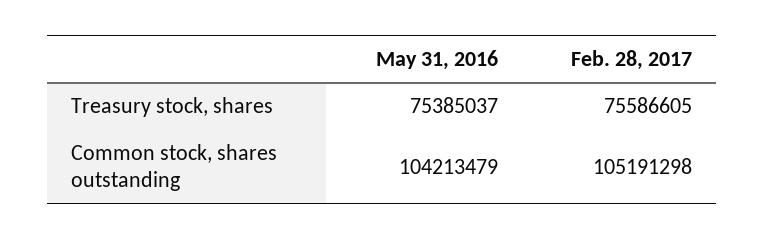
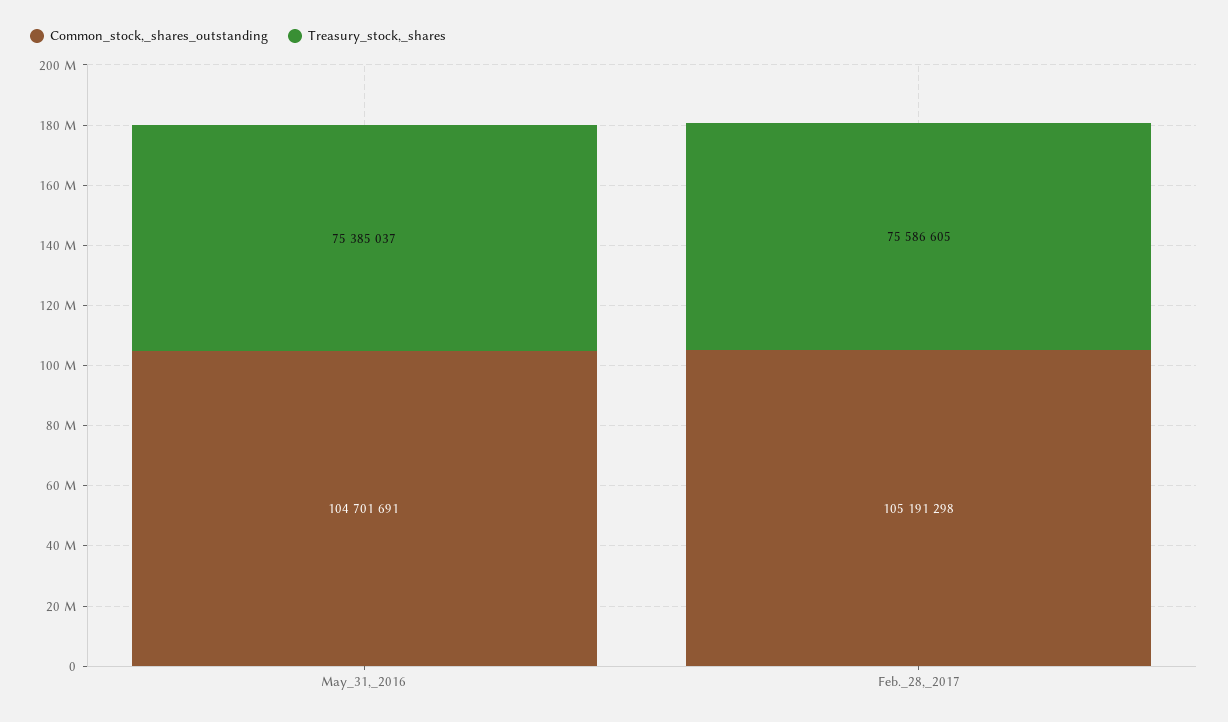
  {
    "Treasury stock, shares": {
      "May 31, 2016": 75385037,
      "Feb. 28, 2017": 75586605
    },
    "Common stock, shares outstanding": {
-     "May 31, 2016": 104213479,
+     "May 31, 2016": 104701691,
      "Feb. 28, 2017": 105191298
    }
  }

